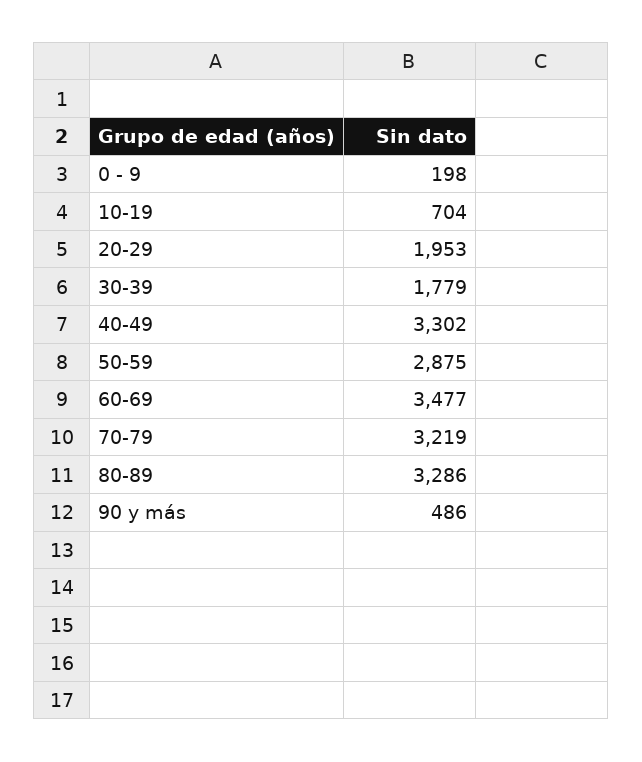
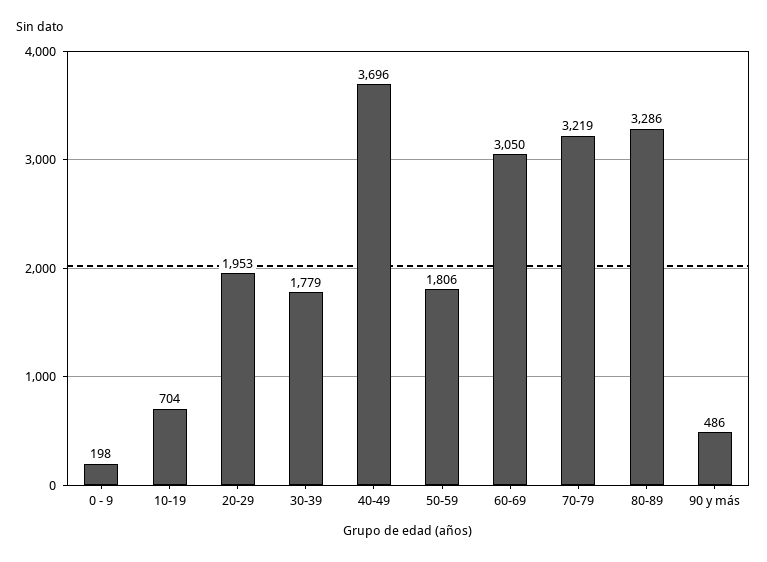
  {
    "0 - 9": 198,
    "10-19": 704,
    "20-29": 1953,
    "30-39": 1779,
-   "40-49": 3302,
+   "40-49": 3696,
-   "50-59": 2875,
+   "50-59": 1806,
-   "60-69": 3477,
+   "60-69": 3050,
    "70-79": 3219,
    "80-89": 3286,
    "90 y más": 486
  }

